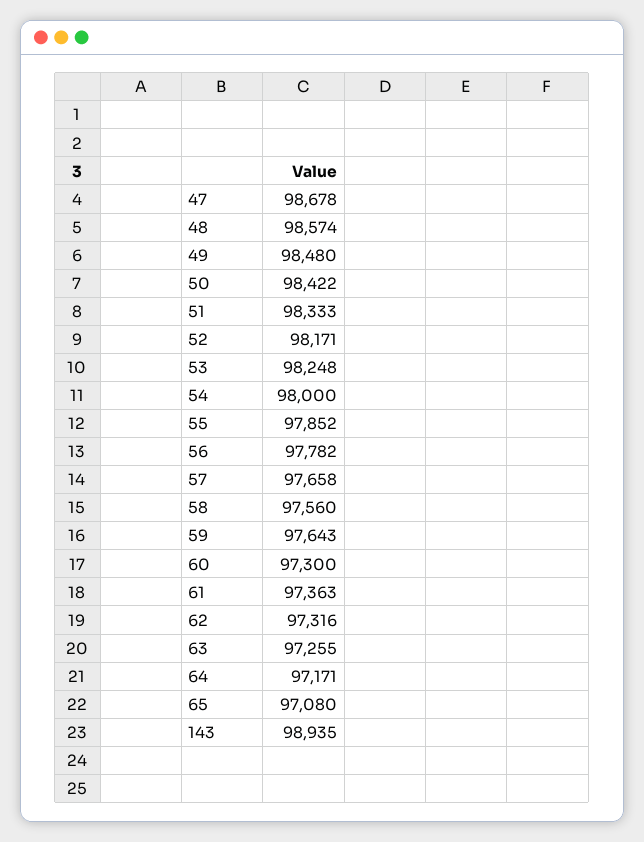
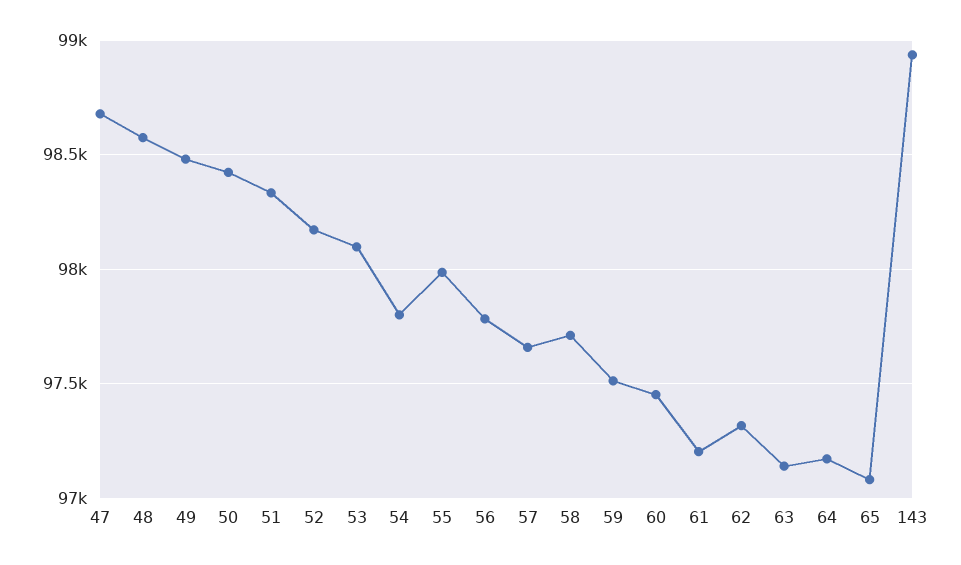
  {
    "47": 98678,
    "48": 98574,
    "49": 98480,
    "50": 98422,
    "51": 98333,
    "52": 98171,
-   "53": 98248,
+   "53": 98100,
-   "54": 98000,
+   "54": 97800,
-   "55": 97852,
+   "55": 98000,
    "56": 97782,
    "57": 97658,
-   "58": 97560,
+   "58": 97700,
-   "59": 97643,
+   "59": 97500,
-   "60": 97300,
+   "60": 97450,
-   "61": 97363,
+   "61": 97200,
    "62": 97316,
-   "63": 97255,
+   "63": 97150,
    "64": 97171,
    "65": 97080,
    "143": 98935
  }

